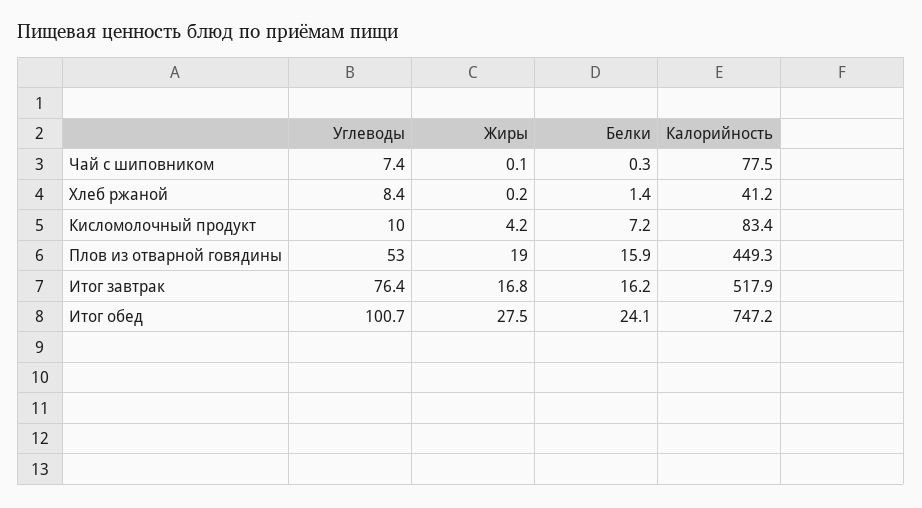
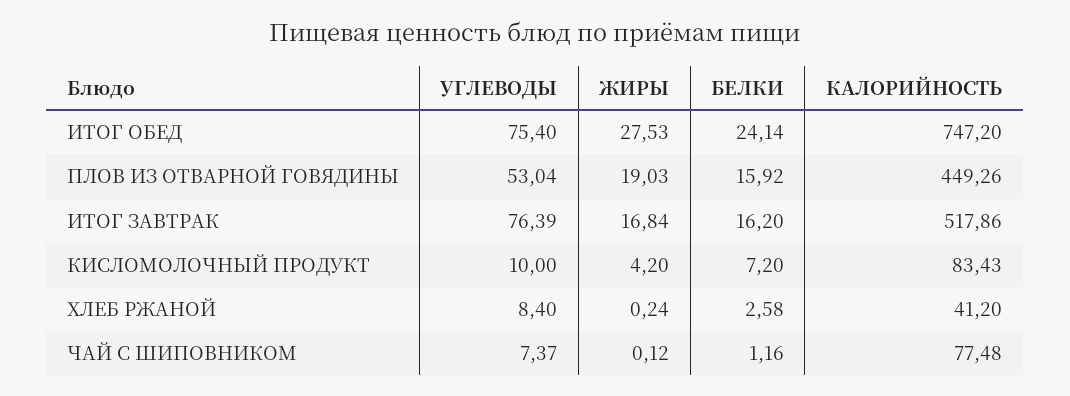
  {
    "Углеводы": {
      "Чай с шиповником": 7.37,
      "Хлеб ржаной": 8.4,
      "Кисломолочный продукт": 10,
      "Плов из отварной говядины": 53.04,
      "Итог завтрак": 76.39,
-     "Итог обед": 100.7
+     "Итог обед": 75.4
    },
    "Жиры": {
      "Чай с шиповником": 0.12,
      "Хлеб ржаной": 0.24,
      "Кисломолочный продукт": 4.2,
      "Плов из отварной говядины": 19.03,
      "Итог завтрак": 16.84,
      "Итог обед": 27.53
    },
    "Белки": {
-     "Чай с шиповником": 0.3,
+     "Чай с шиповником": 1.16,
-     "Хлеб ржаной": 1.4,
+     "Хлеб ржаной": 2.58,
      "Кисломолочный продукт": 7.2,
      "Плов из отварной говядины": 15.92,
      "Итог завтрак": 16.2,
      "Итог обед": 24.14
    },
    "Калорийность": {
      "Чай с шиповником": 77.48,
      "Хлеб ржаной": 41.2,
      "Кисломолочный продукт": 83.43,
      "Плов из отварной говядины": 449.26,
      "Итог завтрак": 517.86,
      "Итог обед": 747.2
    }
  }

